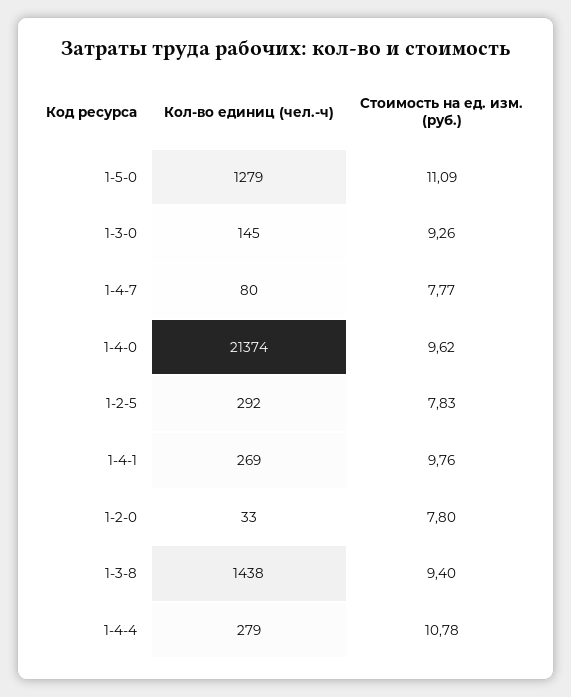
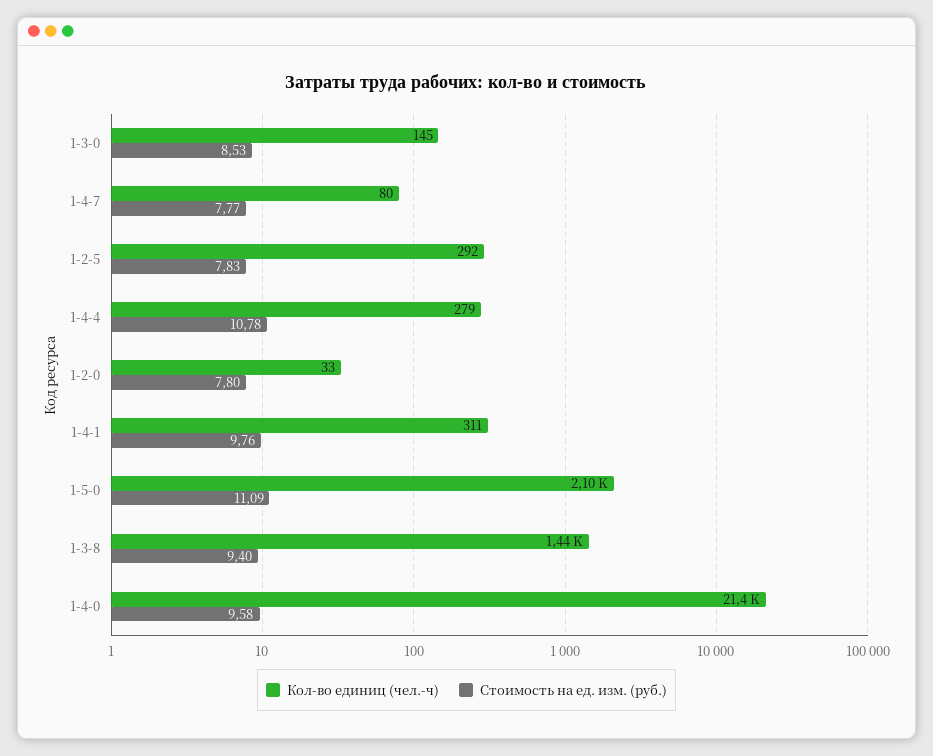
  {
    "Кол-во единиц (чел.-ч)": {
-     "1-5-0": 1279,
+     "1-5-0": 2100,
      "1-3-0": 145,
      "1-4-7": 80,
      "1-4-0": 21374,
      "1-2-5": 292,
-     "1-4-1": 269,
+     "1-4-1": 311,
      "1-2-0": 33,
      "1-3-8": 1438,
      "1-4-4": 279
    },
    "Стоимость на ед. изм. (руб.)": {
      "1-5-0": 11.09,
-     "1-3-0": 9.26,
+     "1-3-0": 8.53,
      "1-4-7": 7.77,
-     "1-4-0": 9.62,
+     "1-4-0": 9.58,
      "1-2-5": 7.83,
      "1-4-1": 9.76,
      "1-2-0": 7.8,
      "1-3-8": 9.4,
      "1-4-4": 10.78
    }
  }

